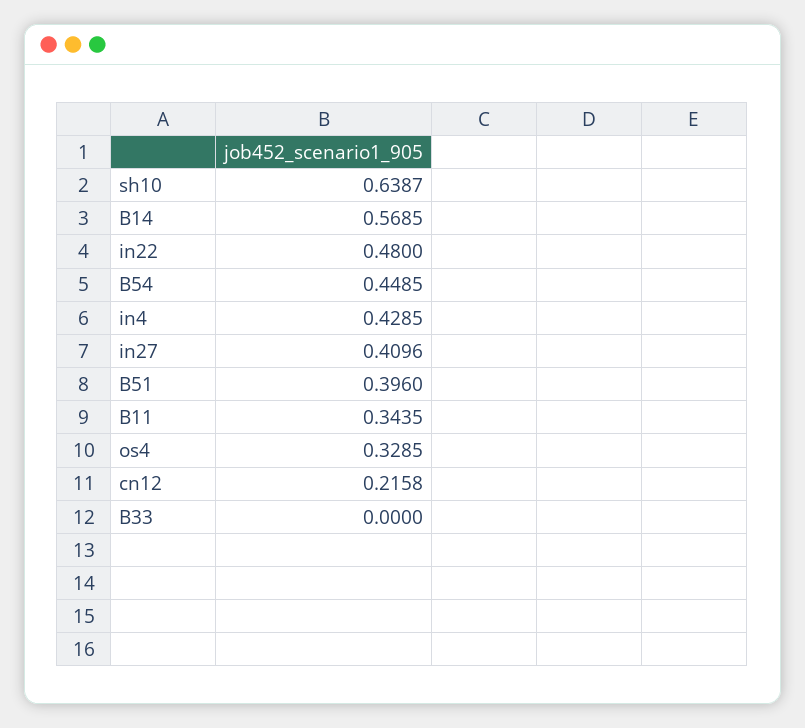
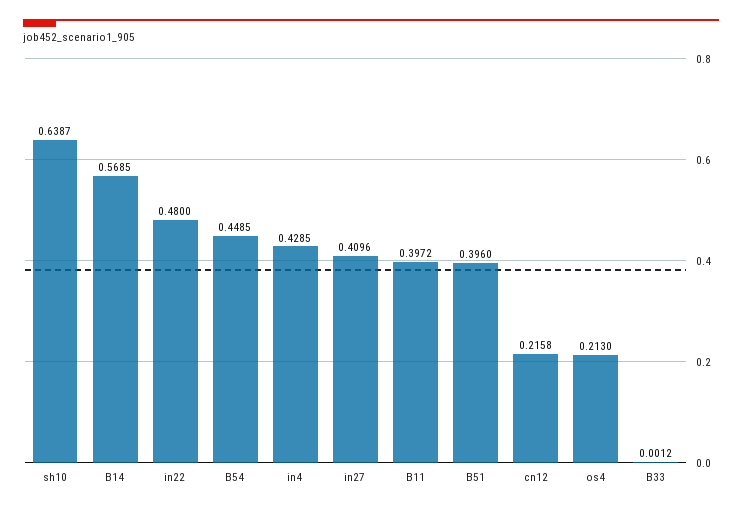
  {
    "sh10": 0.6387,
    "B14": 0.5685,
    "in22": 0.48,
    "B54": 0.4485,
    "in4": 0.4285,
    "in27": 0.4096,
    "B51": 0.396,
-   "B11": 0.3435,
+   "B11": 0.3972,
-   "os4": 0.3285,
+   "os4": 0.213,
    "cn12": 0.2158,
-   "B33": 0
+   "B33": 0.0012
  }

